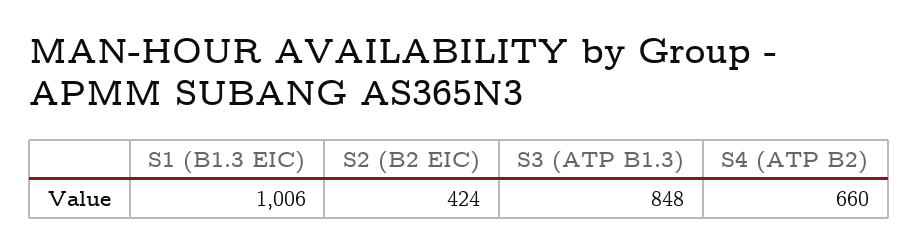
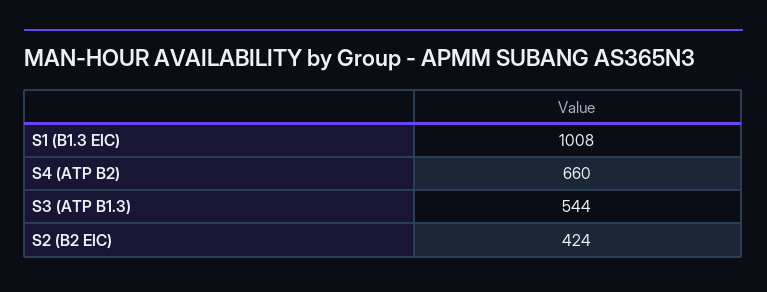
  {
-   "S1 (B1.3 EIC)": 1006,
+   "S1 (B1.3 EIC)": 1008,
    "S2 (B2 EIC)": 424,
-   "S3 (ATP B1.3)": 848,
+   "S3 (ATP B1.3)": 544,
    "S4 (ATP B2)": 660
  }

